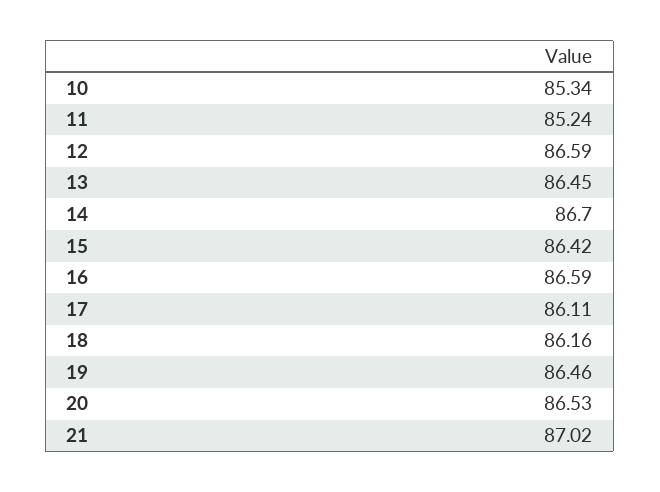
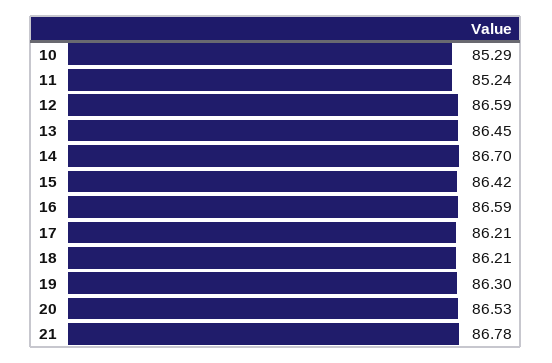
  {
-   "10": 85.34,
+   "10": 85.29,
    "11": 85.24,
    "12": 86.59,
    "13": 86.45,
    "14": 86.7,
    "15": 86.42,
    "16": 86.59,
-   "17": 86.11,
+   "17": 86.21,
-   "18": 86.16,
+   "18": 86.21,
-   "19": 86.46,
+   "19": 86.3,
    "20": 86.53,
-   "21": 87.02
+   "21": 86.78
  }

